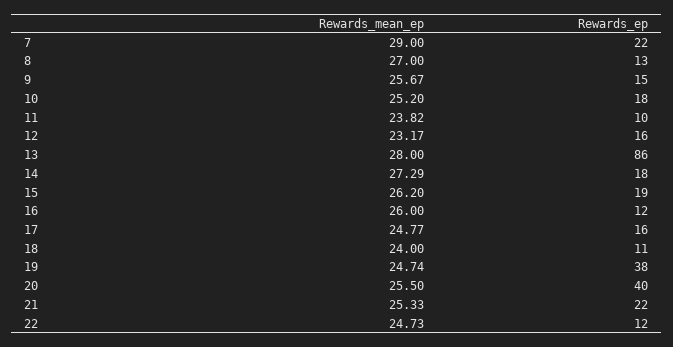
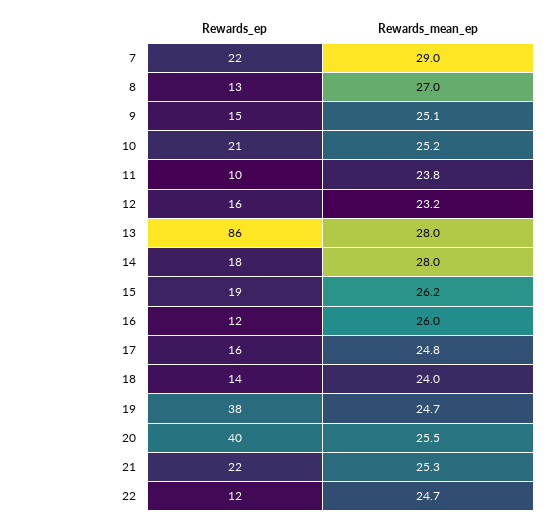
  {
    "Rewards_mean_ep": {
      "7": 29,
      "8": 27,
-     "9": 25.67,
+     "9": 25.1,
      "10": 25.2,
      "11": 23.82,
      "12": 23.17,
      "13": 28,
-     "14": 27.29,
+     "14": 28,
      "15": 26.2,
      "16": 26,
      "17": 24.77,
      "18": 24,
      "19": 24.74,
      "20": 25.5,
      "21": 25.33,
      "22": 24.73
    },
    "Rewards_ep": {
      "7": 22,
      "8": 13,
      "9": 15,
-     "10": 18,
+     "10": 21,
      "11": 10,
      "12": 16,
      "13": 86,
      "14": 18,
      "15": 19,
      "16": 12,
      "17": 16,
-     "18": 11,
+     "18": 14,
      "19": 38,
      "20": 40,
      "21": 22,
      "22": 12
    }
  }

